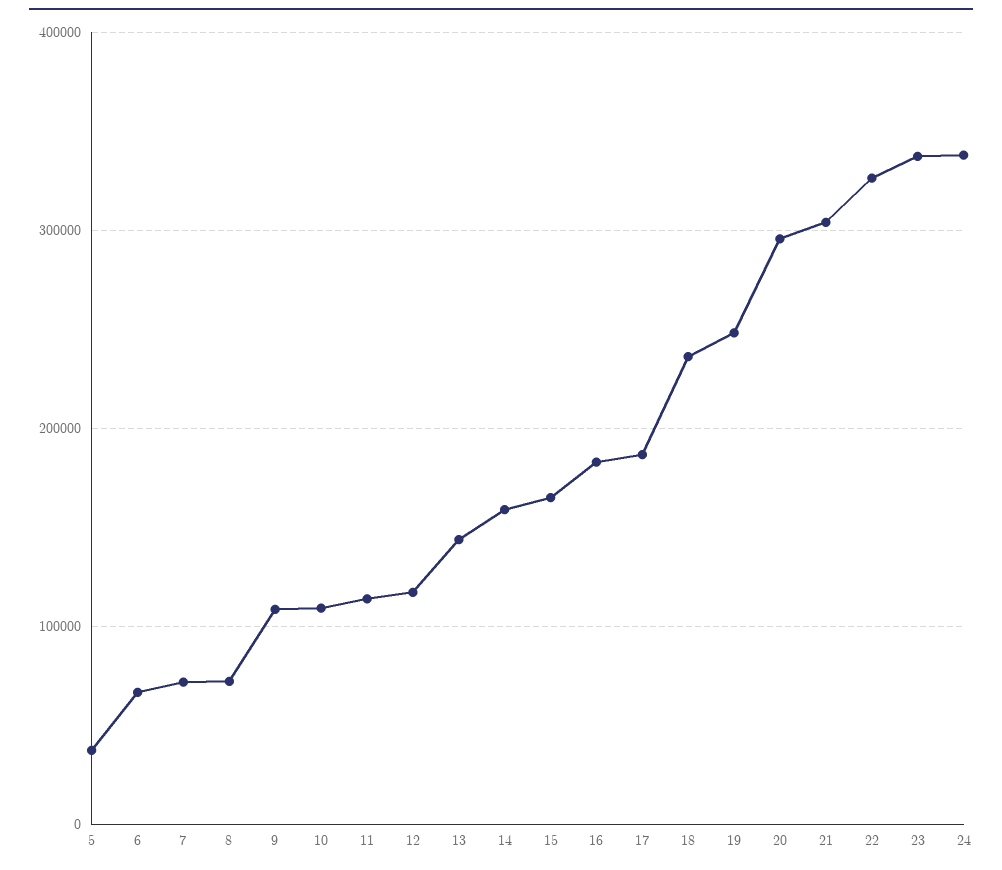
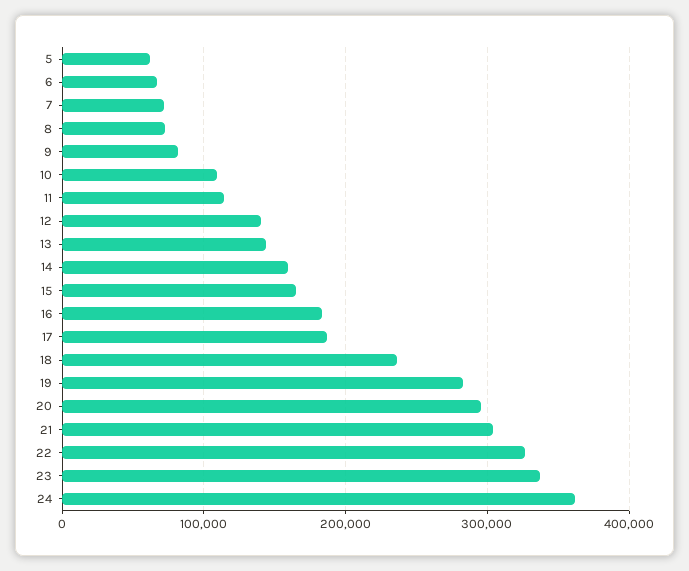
  {
-   "5": 40000,
+   "5": 60000,
    "6": 70000,
    "7": 70000,
    "8": 70000,
-   "9": 110000,
+   "9": 80000,
    "10": 110000,
    "11": 110000,
-   "12": 120000,
+   "12": 140000,
    "13": 140000,
    "14": 160000,
    "15": 170000,
    "16": 180000,
    "17": 190000,
    "18": 240000,
-   "19": 250000,
+   "19": 280000,
    "20": 300000,
    "21": 300000,
    "22": 330000,
    "23": 340000,
-   "24": 340000
+   "24": 360000
  }

